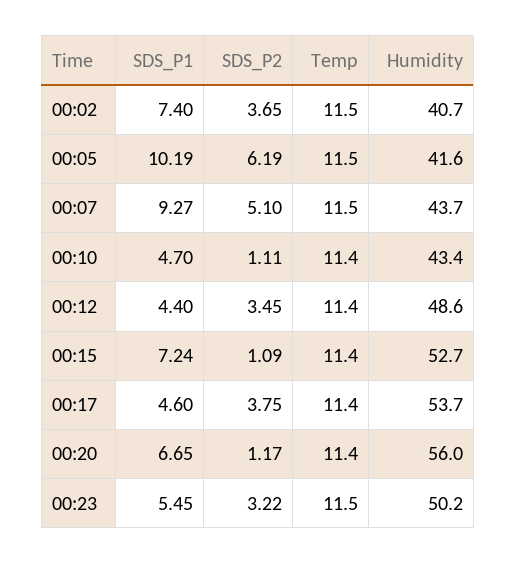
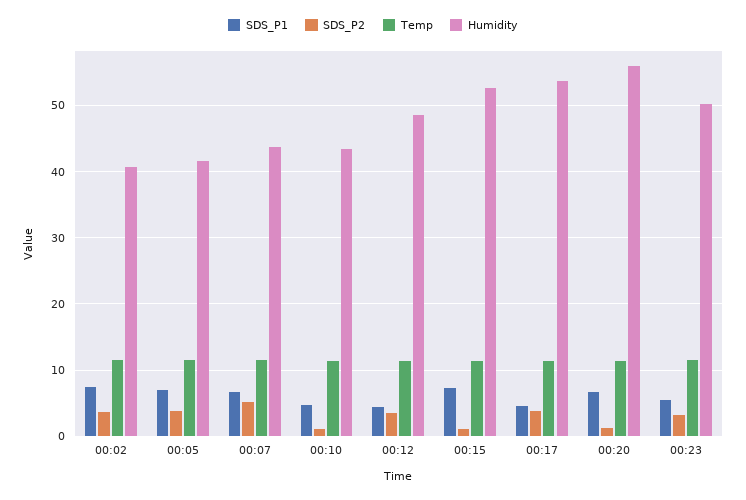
  {
    "SDS_P1": {
      "00:02": 7.4,
-     "00:05": 10.19,
+     "00:05": 7,
-     "00:07": 9.27,
+     "00:07": 7,
      "00:10": 4.7,
      "00:12": 4.4,
      "00:15": 7.24,
      "00:17": 4.6,
      "00:20": 6.65,
      "00:23": 5.45
    },
    "SDS_P2": {
      "00:02": 3.65,
-     "00:05": 6.19,
+     "00:05": 4,
      "00:07": 5.1,
      "00:10": 1.11,
      "00:12": 3.45,
      "00:15": 1.09,
      "00:17": 3.75,
      "00:20": 1.17,
      "00:23": 3.22
    },
    "Temp": {
      "00:02": 11.5,
      "00:05": 11.5,
      "00:07": 11.5,
      "00:10": 11.4,
      "00:12": 11.4,
      "00:15": 11.4,
      "00:17": 11.4,
      "00:20": 11.4,
      "00:23": 11.5
    },
    "Humidity": {
      "00:02": 40.7,
      "00:05": 41.6,
      "00:07": 43.7,
      "00:10": 43.4,
      "00:12": 48.6,
      "00:15": 52.7,
      "00:17": 53.7,
      "00:20": 56,
      "00:23": 50.2
    }
  }

